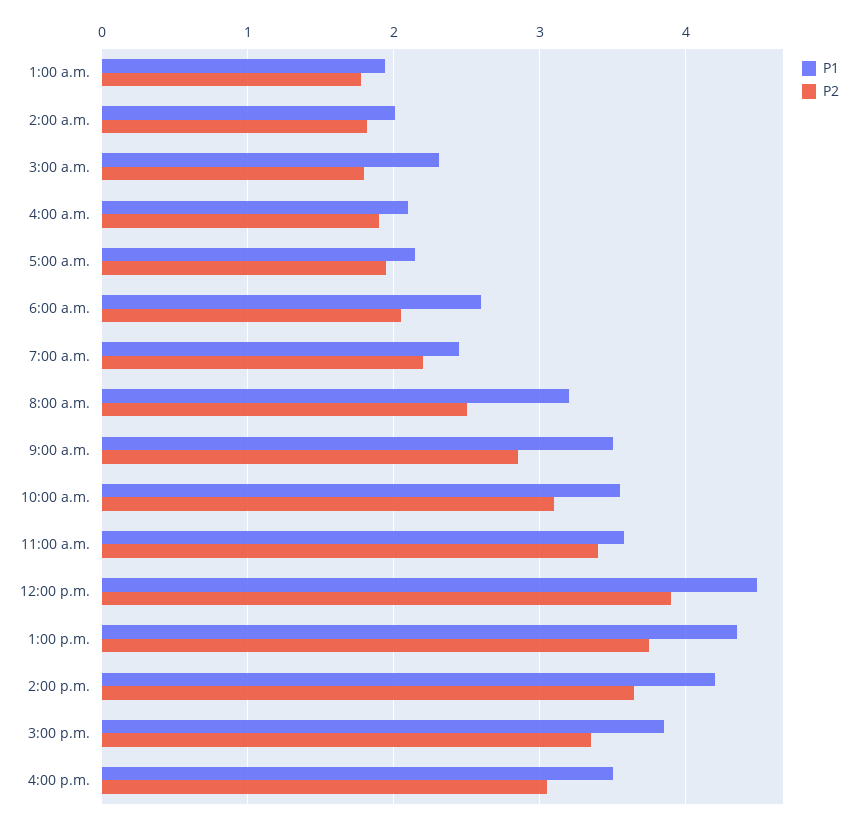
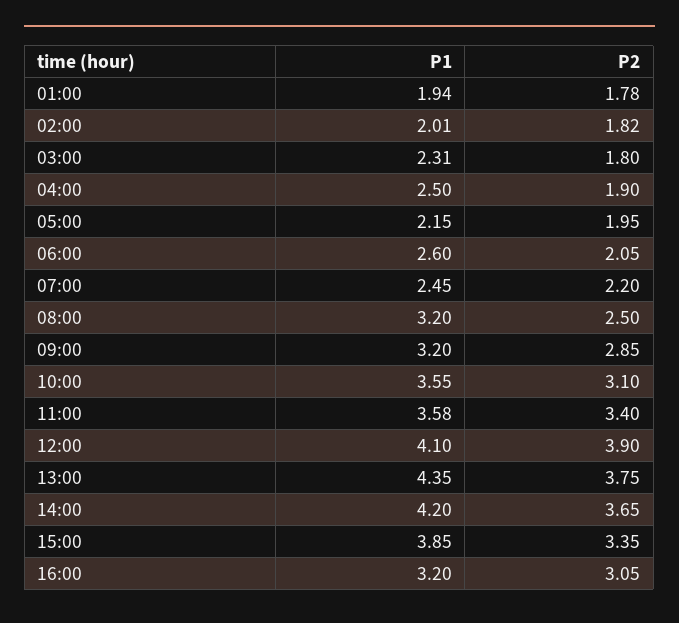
  {
    "P1": {
      "1:00 a.m.": 1.94,
      "2:00 a.m.": 2.01,
      "3:00 a.m.": 2.31,
-     "4:00 a.m.": 2.1,
+     "4:00 a.m.": 2.5,
      "5:00 a.m.": 2.15,
      "6:00 a.m.": 2.6,
      "7:00 a.m.": 2.45,
      "8:00 a.m.": 3.2,
-     "9:00 a.m.": 3.5,
+     "9:00 a.m.": 3.2,
      "10:00 a.m.": 3.55,
      "11:00 a.m.": 3.58,
-     "12:00 p.m.": 4.5,
+     "12:00 p.m.": 4.1,
      "1:00 p.m.": 4.35,
      "2:00 p.m.": 4.2,
      "3:00 p.m.": 3.85,
-     "4:00 p.m.": 3.5
+     "4:00 p.m.": 3.2
    },
    "P2": {
      "1:00 a.m.": 1.78,
      "2:00 a.m.": 1.82,
      "3:00 a.m.": 1.8,
      "4:00 a.m.": 1.9,
      "5:00 a.m.": 1.95,
      "6:00 a.m.": 2.05,
      "7:00 a.m.": 2.2,
      "8:00 a.m.": 2.5,
      "9:00 a.m.": 2.85,
      "10:00 a.m.": 3.1,
      "11:00 a.m.": 3.4,
      "12:00 p.m.": 3.9,
      "1:00 p.m.": 3.75,
      "2:00 p.m.": 3.65,
      "3:00 p.m.": 3.35,
      "4:00 p.m.": 3.05
    }
  }

